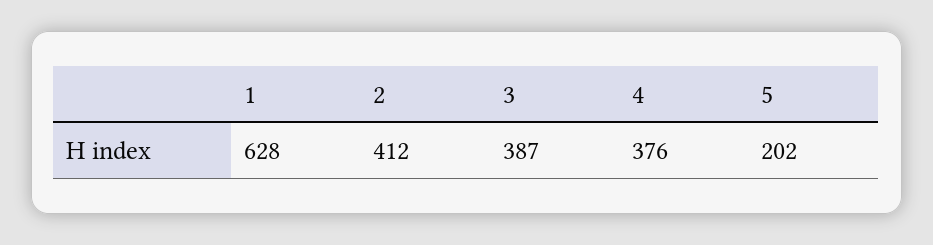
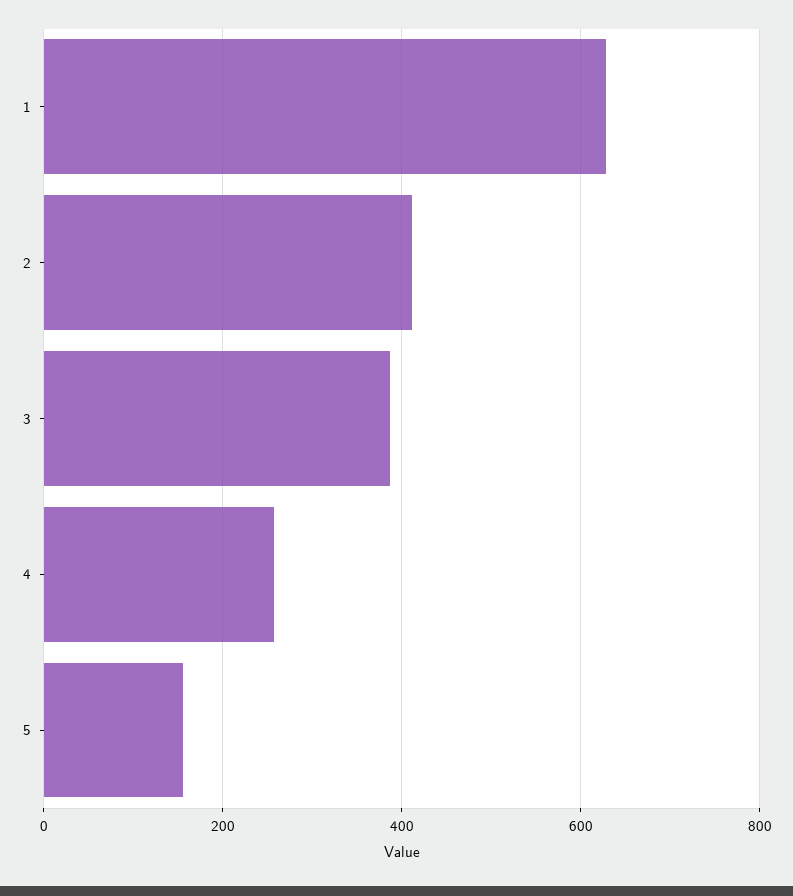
  {
    "1": 628,
    "2": 412,
    "3": 387,
-   "4": 376,
+   "4": 260,
-   "5": 202
+   "5": 160
  }

